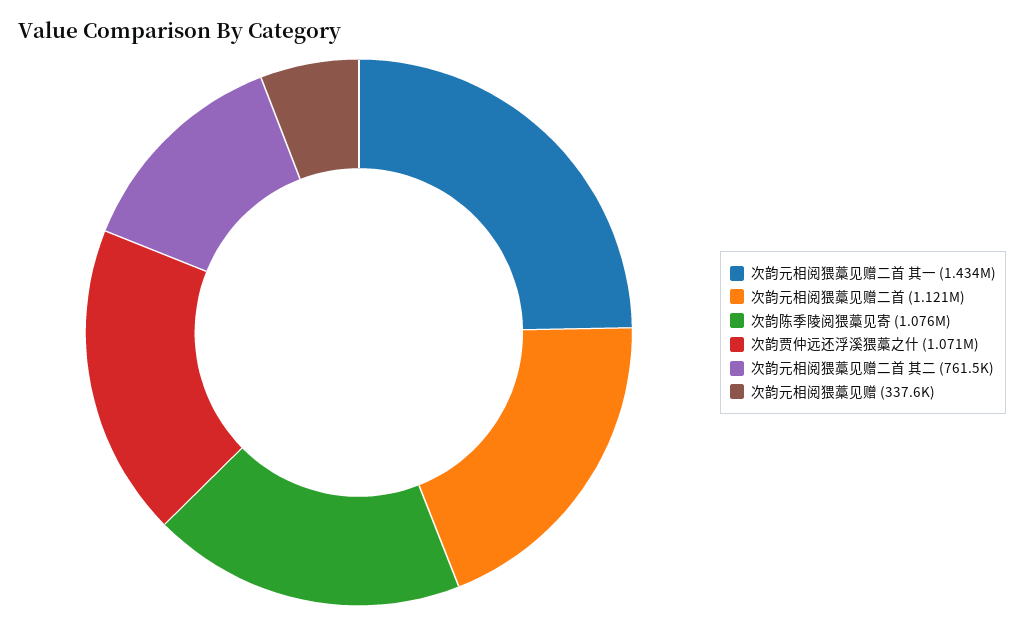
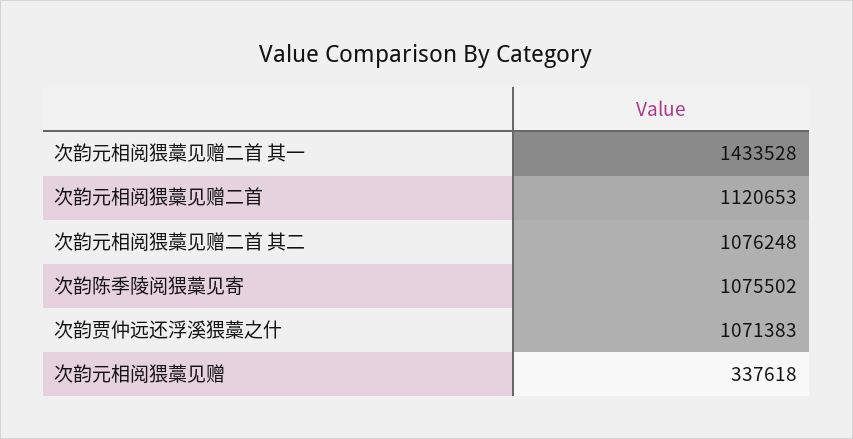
  {
    "次韵元相阅猥藁见赠二首 其一": 1433528,
    "次韵元相阅猥藁见赠二首": 1120653,
    "次韵陈季陵阅猥藁见寄": 1075502,
    "次韵贾仲远还浮溪猥藁之什": 1071383,
-   "次韵元相阅猥藁见赠二首 其二": 761500,
+   "次韵元相阅猥藁见赠二首 其二": 1076248,
    "次韵元相阅猥藁见赠": 337618
  }

